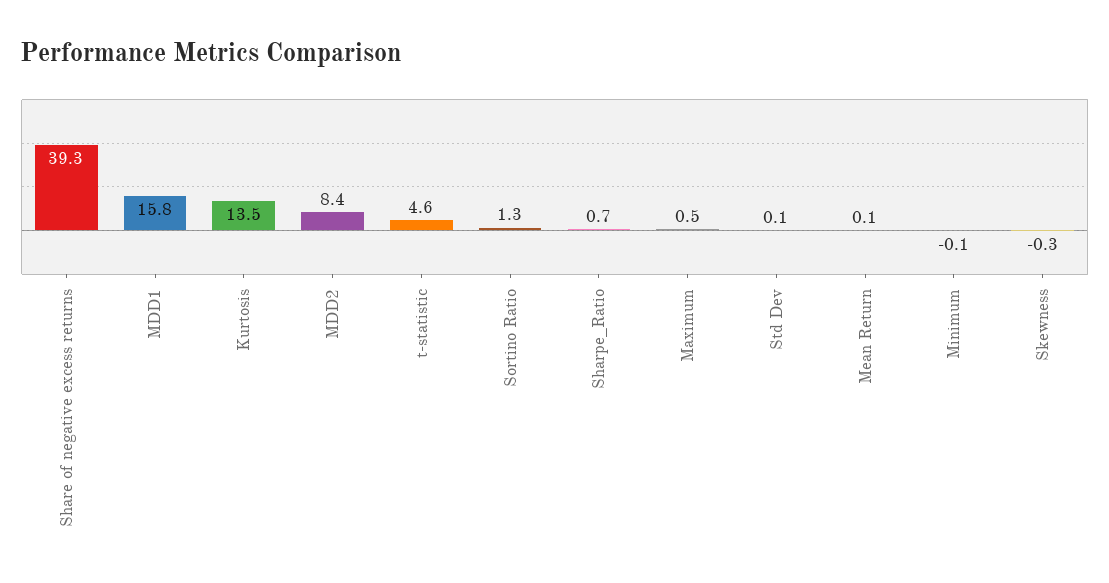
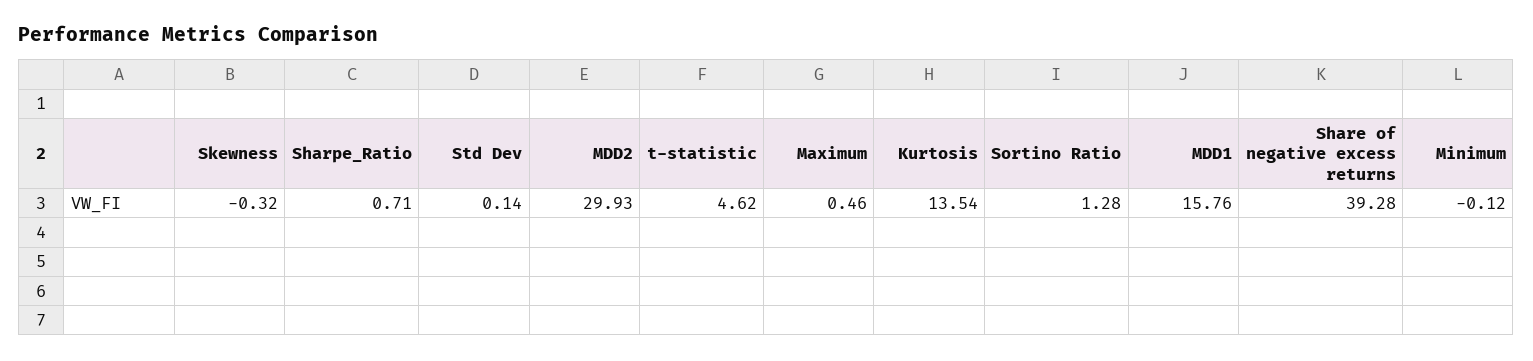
  {
    "Share of negative excess returns": 39.28,
    "MDD1": 15.76,
    "Kurtosis": 13.54,
-   "MDD2": 8.4,
+   "MDD2": 29.93,
    "t-statistic": 4.62,
    "Sortino Ratio": 1.28,
    "Sharpe_Ratio": 0.71,
    "Maximum": 0.46,
    "Std Dev": 0.14,
-   "Mean Return": 0.1,
    "Minimum": -0.12,
    "Skewness": -0.32
  }

